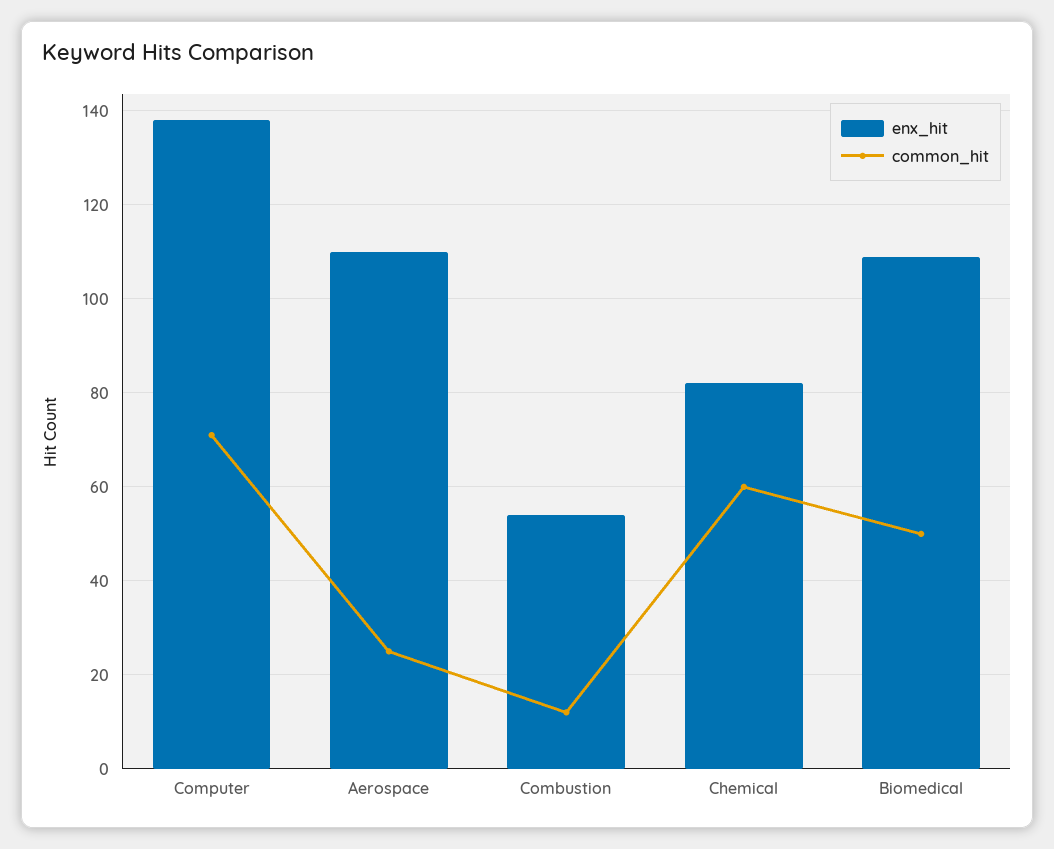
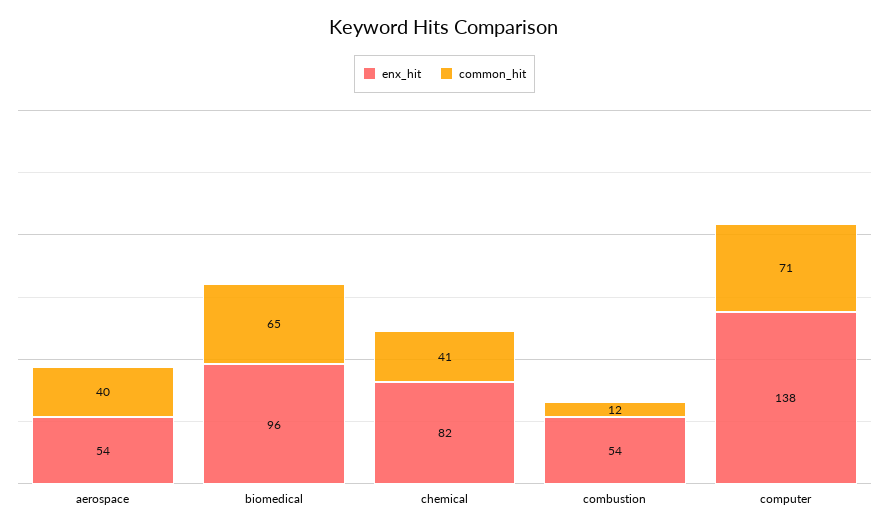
  {
    "enx_hit": {
      "Computer": 138,
-     "Aerospace": 110,
+     "Aerospace": 54,
      "Combustion": 54,
      "Chemical": 82,
-     "Biomedical": 110
+     "Biomedical": 96
    },
    "common_hit": {
      "Computer": 71,
-     "Aerospace": 25,
+     "Aerospace": 40,
      "Combustion": 12,
-     "Chemical": 60,
+     "Chemical": 41,
-     "Biomedical": 50
+     "Biomedical": 65
    }
  }

